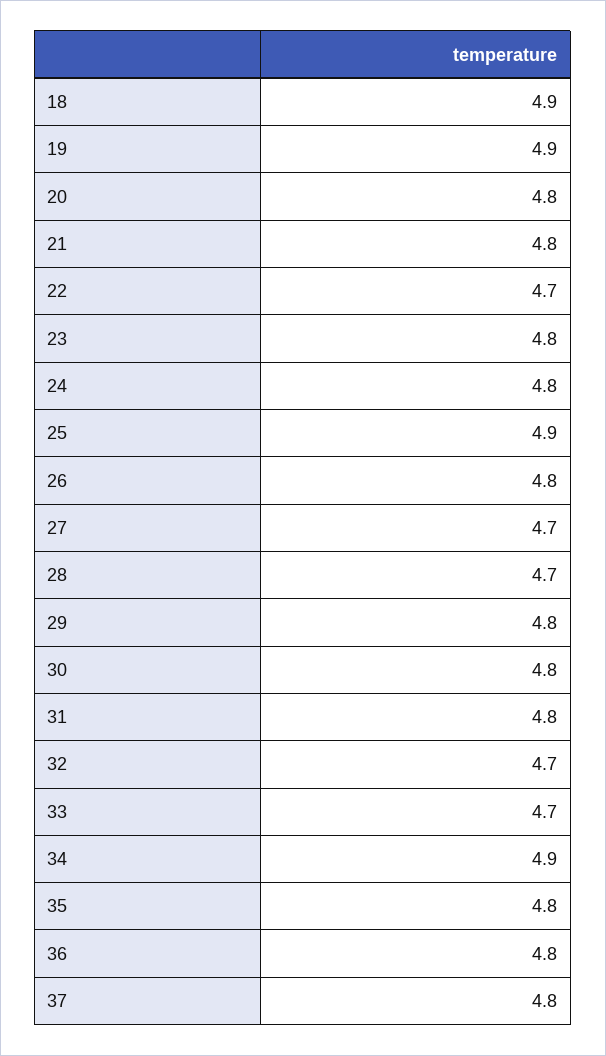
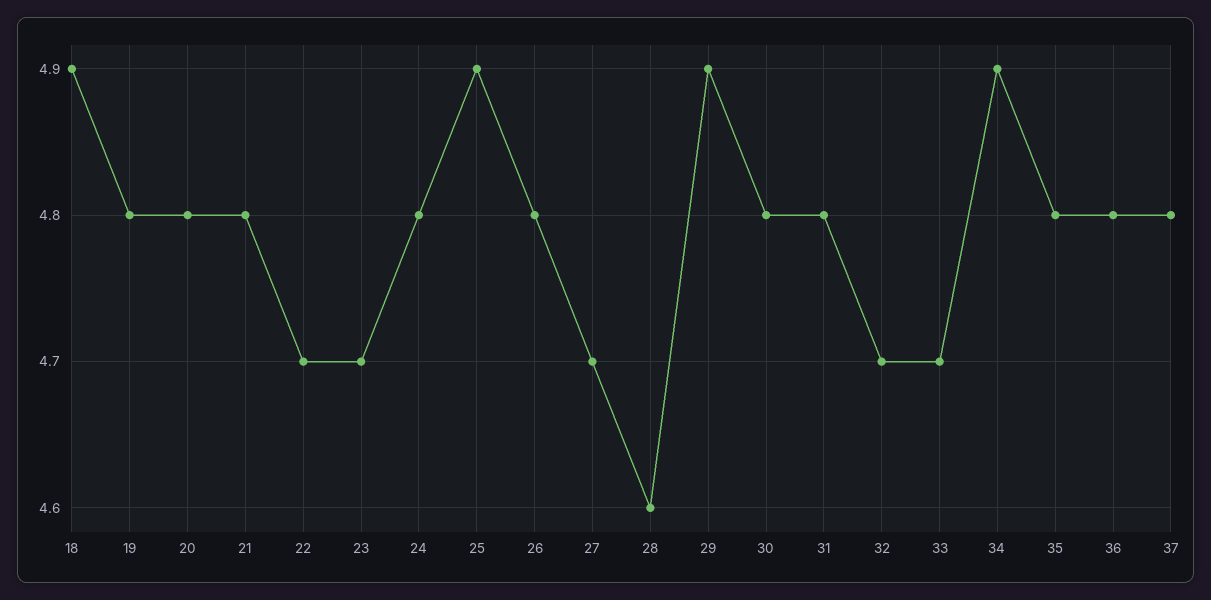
  {
    "18": 4.9,
-   "19": 4.9,
+   "19": 4.8,
    "20": 4.8,
    "21": 4.8,
    "22": 4.7,
-   "23": 4.8,
+   "23": 4.7,
    "24": 4.8,
    "25": 4.9,
    "26": 4.8,
    "27": 4.7,
-   "28": 4.7,
+   "28": 4.6,
-   "29": 4.8,
+   "29": 4.9,
    "30": 4.8,
    "31": 4.8,
    "32": 4.7,
    "33": 4.7,
    "34": 4.9,
    "35": 4.8,
    "36": 4.8,
    "37": 4.8
  }

